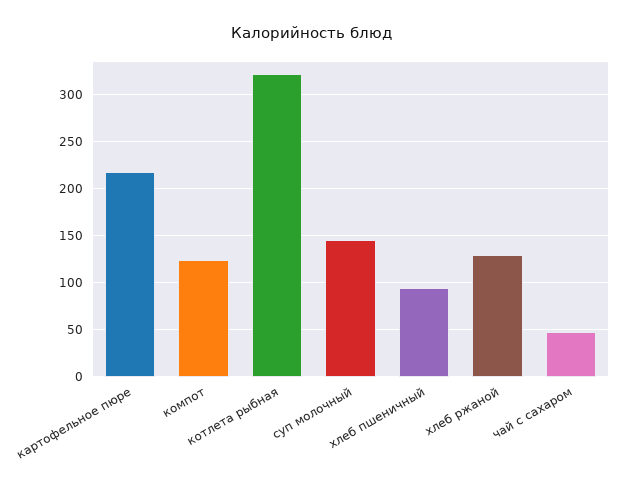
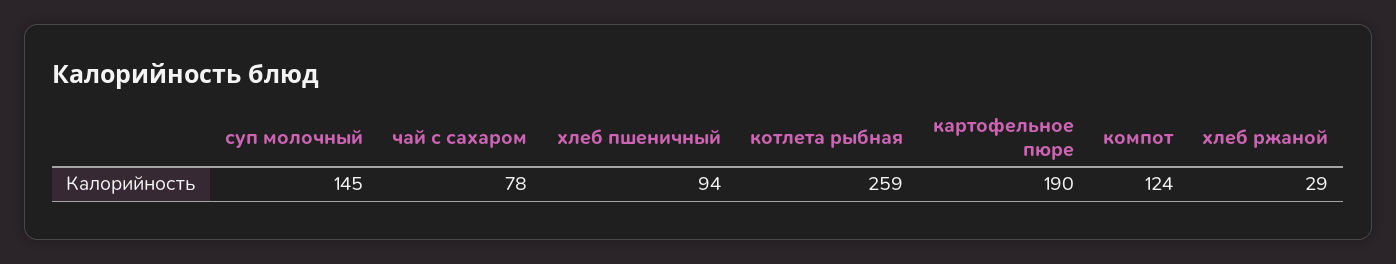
  {
-   "картофельное пюре": 220,
+   "картофельное пюре": 190,
    "компот": 124,
-   "котлета рыбная": 320,
+   "котлета рыбная": 259,
    "суп молочный": 145,
    "хлеб пшеничный": 94,
-   "хлеб ржаной": 130,
+   "хлеб ржаной": 29,
-   "чай с сахаром": 50
+   "чай с сахаром": 78
  }

